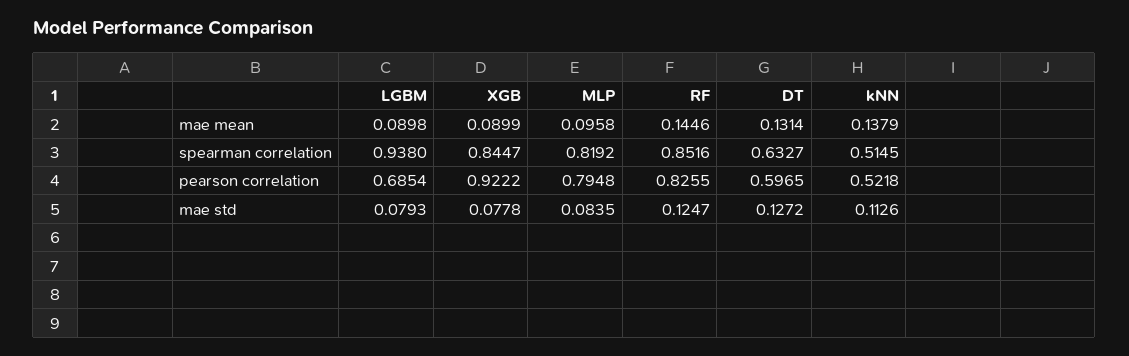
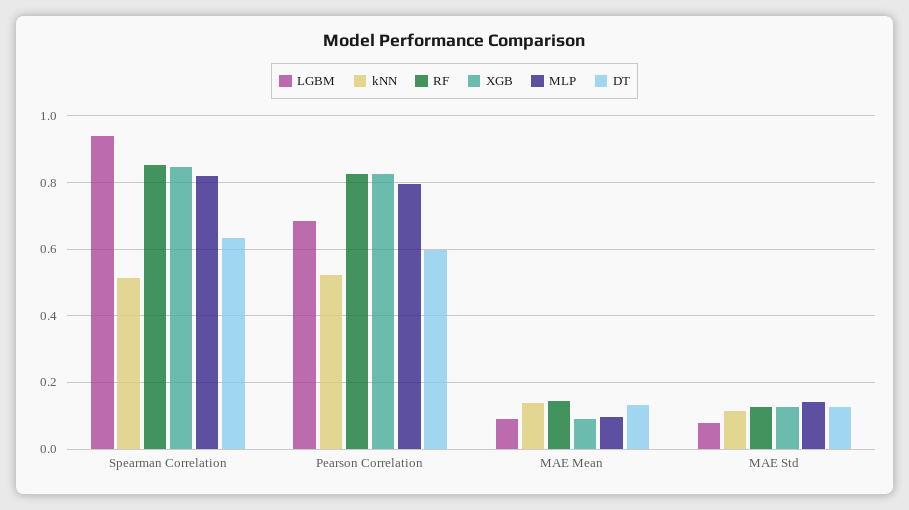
  {
    "LGBM": {
      "mae mean": 0.0898,
      "spearman correlation": 0.938,
      "pearson correlation": 0.6854,
      "mae std": 0.0793
    },
    "XGB": {
      "mae mean": 0.0899,
      "spearman correlation": 0.8447,
-     "pearson correlation": 0.9222,
+     "pearson correlation": 0.82,
-     "mae std": 0.0778
+     "mae std": 0.12
    },
    "MLP": {
      "mae mean": 0.0958,
      "spearman correlation": 0.8192,
      "pearson correlation": 0.7948,
-     "mae std": 0.0835
+     "mae std": 0.14
    },
    "RF": {
      "mae mean": 0.1446,
      "spearman correlation": 0.8516,
      "pearson correlation": 0.8255,
      "mae std": 0.1247
    },
    "DT": {
      "mae mean": 0.1314,
      "spearman correlation": 0.6327,
      "pearson correlation": 0.5965,
      "mae std": 0.1272
    },
    "kNN": {
      "mae mean": 0.1379,
      "spearman correlation": 0.5145,
      "pearson correlation": 0.5218,
      "mae std": 0.1126
    }
  }

